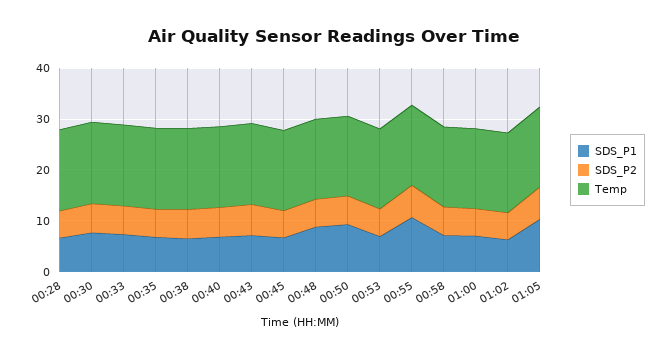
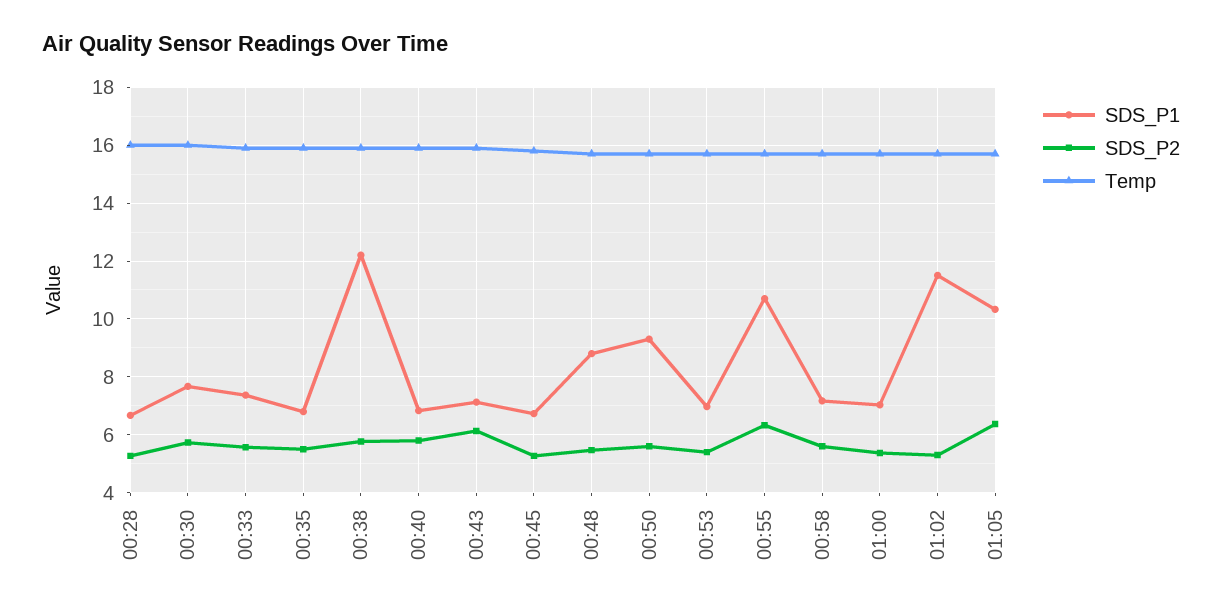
  {
    "SDS_P1": {
      "00:28": 6.75,
      "00:30": 7.75,
      "00:33": 7.25,
      "00:35": 6.75,
-     "00:38": 6,
+     "00:38": 12.25,
      "00:40": 6.75,
      "00:43": 7.25,
      "00:45": 6.75,
      "00:48": 8.75,
      "00:50": 9.25,
      "00:53": 7,
      "00:55": 10.75,
      "00:58": 7.25,
      "01:00": 7,
-     "01:02": 6,
+     "01:02": 11.5,
      "01:05": 10.25
    },
    "SDS_P2": {
      "00:28": 5.25,
      "00:30": 5.75,
      "00:33": 5.5,
      "00:35": 5.5,
      "00:38": 5.75,
      "00:40": 5.75,
      "00:43": 6.25,
      "00:45": 5.25,
      "00:48": 5.5,
      "00:50": 5.5,
      "00:53": 5.5,
      "00:55": 6.25,
      "00:58": 5.5,
      "01:00": 5.25,
      "01:02": 5.25,
      "01:05": 6.25
    },
    "Temp": {
      "00:28": 16,
      "00:30": 16,
      "00:33": 16,
      "00:35": 16,
      "00:38": 16,
      "00:40": 16,
      "00:43": 16,
      "00:45": 15.75,
      "00:48": 15.75,
      "00:50": 15.75,
      "00:53": 15.75,
      "00:55": 15.75,
      "00:58": 15.75,
      "01:00": 15.75,
      "01:02": 15.75,
      "01:05": 15.75
    }
  }

